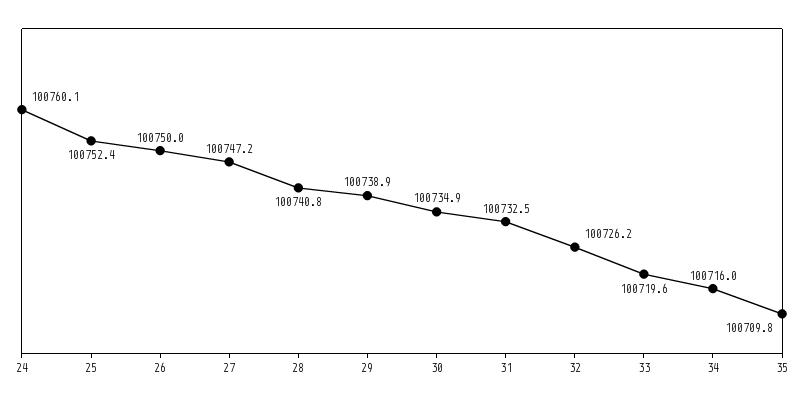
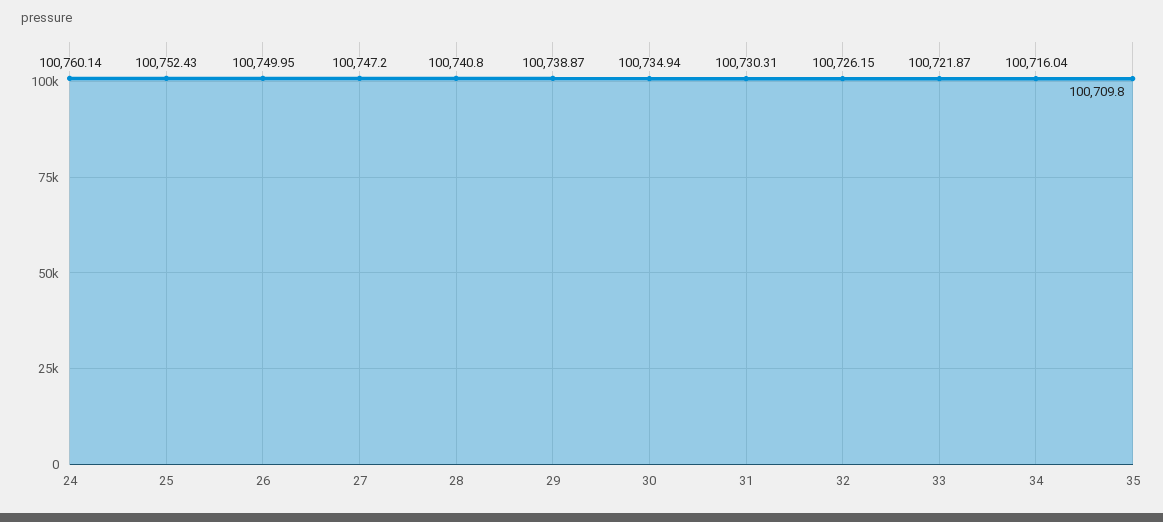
  {
    "24": 100760.14,
    "25": 100752.43,
    "26": 100749.95,
    "27": 100747.2,
    "28": 100740.8,
    "29": 100738.87,
    "30": 100734.94,
-   "31": 100732.5,
+   "31": 100730.31,
    "32": 100726.15,
-   "33": 100719.6,
+   "33": 100721.87,
    "34": 100716.04,
    "35": 100709.8
  }

